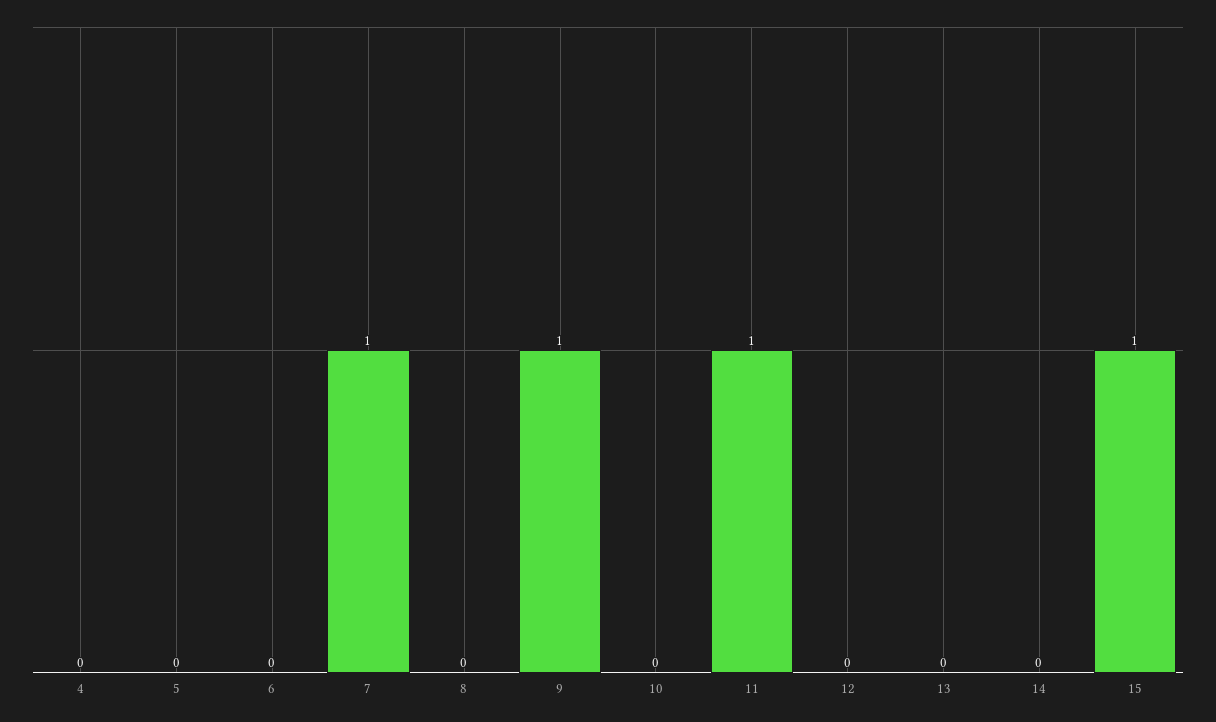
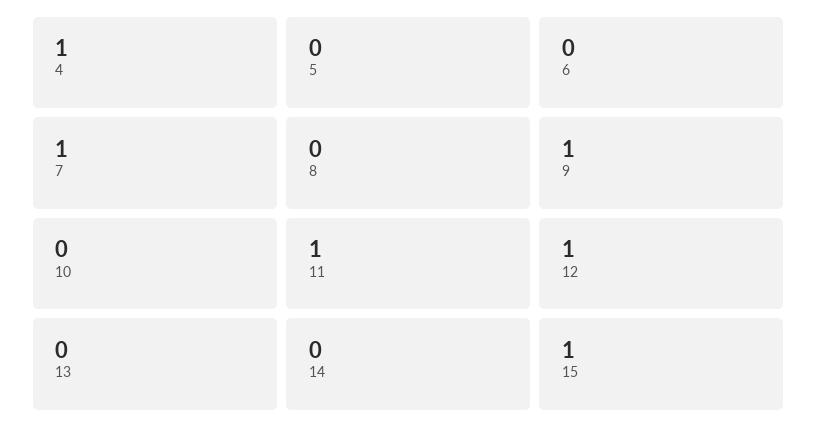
  {
-   "4": 0,
+   "4": 1,
    "5": 0,
    "6": 0,
    "7": 1,
    "8": 0,
    "9": 1,
    "10": 0,
    "11": 1,
-   "12": 0,
+   "12": 1,
    "13": 0,
    "14": 0,
    "15": 1
  }

